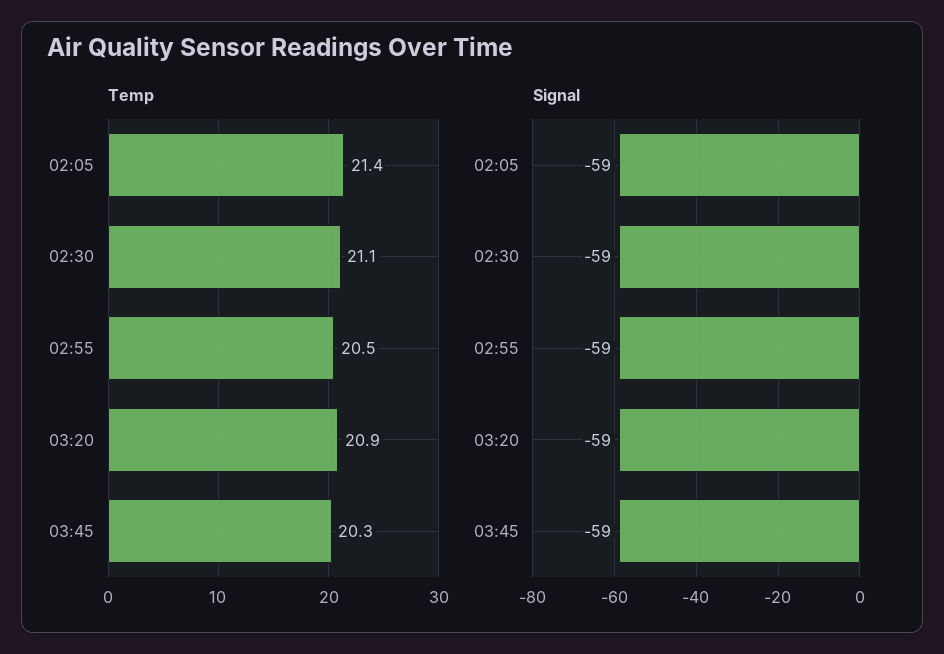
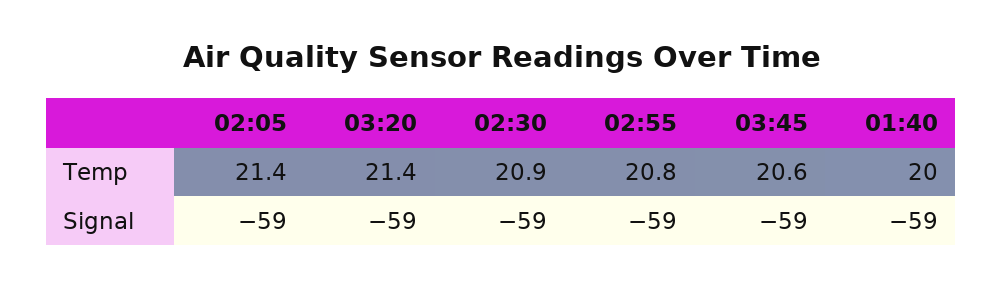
  {
    "Temp": {
      "02:05": 21.4,
-     "02:30": 21.1,
+     "02:30": 20.9,
-     "02:55": 20.5,
+     "02:55": 20.8,
-     "03:20": 20.9,
+     "03:20": 21.4,
-     "03:45": 20.3
+     "03:45": 20.6,
+     "01:40": 20
    },
    "Signal": {
      "02:05": -59,
      "02:30": -59,
      "02:55": -59,
      "03:20": -59,
-     "03:45": -59
+     "03:45": -59,
+     "01:40": -59
    }
  }

